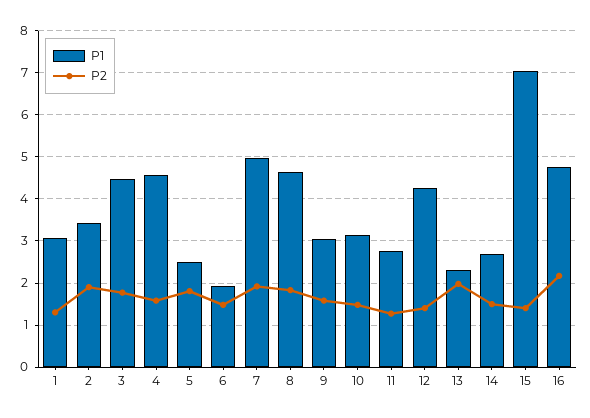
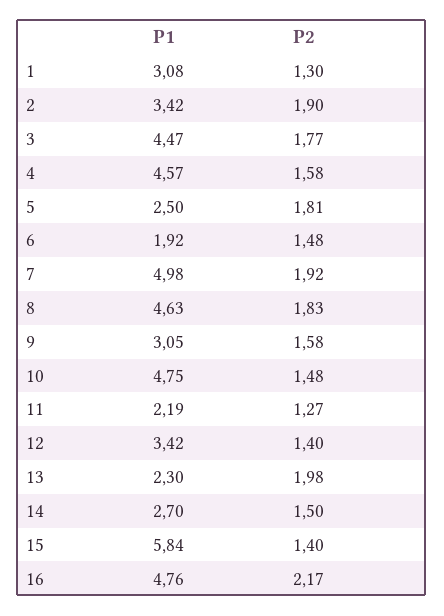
  {
    "P1": {
      "1": 3.08,
      "2": 3.42,
      "3": 4.47,
      "4": 4.57,
      "5": 2.5,
      "6": 1.92,
      "7": 4.98,
      "8": 4.63,
      "9": 3.05,
-     "10": 3.2,
+     "10": 4.75,
-     "11": 2.8,
+     "11": 2.19,
-     "12": 4.2,
+     "12": 3.42,
      "13": 2.3,
      "14": 2.7,
-     "15": 7,
+     "15": 5.84,
      "16": 4.76
    },
    "P2": {
      "1": 1.3,
      "2": 1.9,
      "3": 1.77,
      "4": 1.58,
      "5": 1.81,
      "6": 1.48,
      "7": 1.92,
      "8": 1.83,
      "9": 1.58,
      "10": 1.48,
      "11": 1.27,
      "12": 1.4,
      "13": 1.98,
      "14": 1.5,
      "15": 1.4,
      "16": 2.17
    }
  }

